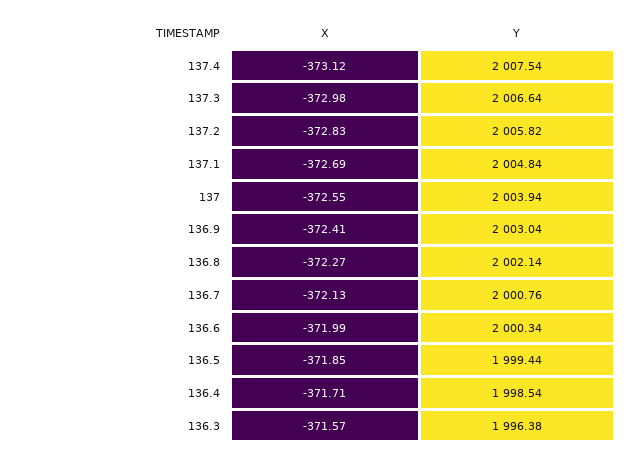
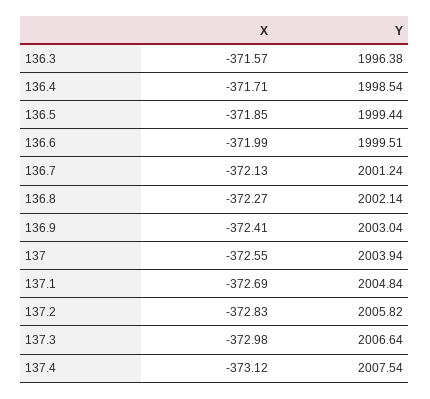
  {
    "X": {
      "137.4": -373.12,
      "137.3": -372.98,
      "137.2": -372.83,
      "137.1": -372.69,
      "137": -372.55,
      "136.9": -372.41,
      "136.8": -372.27,
      "136.7": -372.13,
      "136.6": -371.99,
      "136.5": -371.85,
      "136.4": -371.71,
      "136.3": -371.57
    },
    "Y": {
      "137.4": 2007.54,
      "137.3": 2006.64,
      "137.2": 2005.82,
      "137.1": 2004.84,
      "137": 2003.94,
      "136.9": 2003.04,
      "136.8": 2002.14,
-     "136.7": 2000.76,
+     "136.7": 2001.24,
-     "136.6": 2000.34,
+     "136.6": 1999.51,
      "136.5": 1999.44,
      "136.4": 1998.54,
      "136.3": 1996.38
    }
  }

